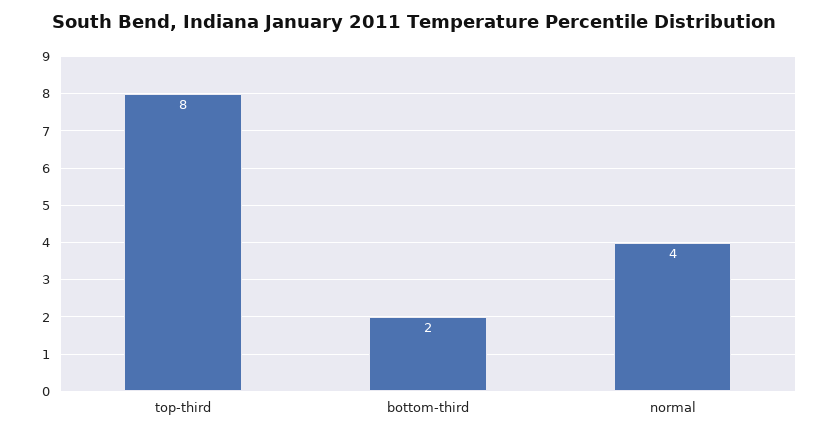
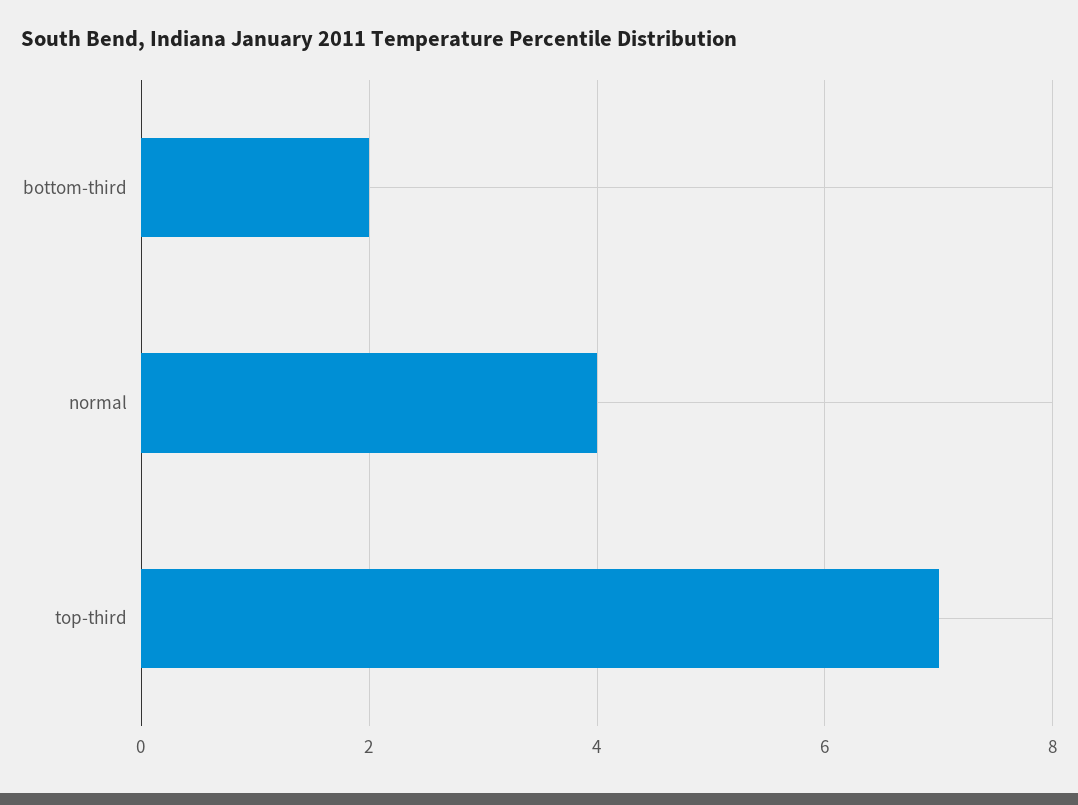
  {
-   "top-third": 8,
+   "top-third": 7,
    "bottom-third": 2,
    "normal": 4
  }

